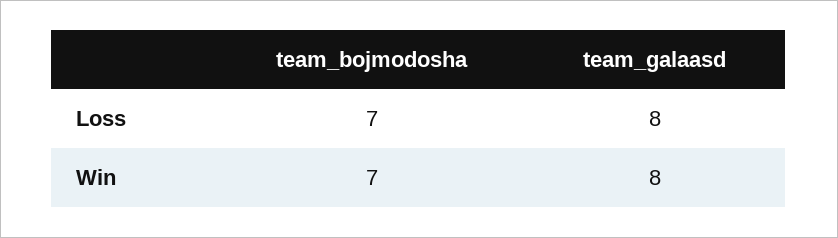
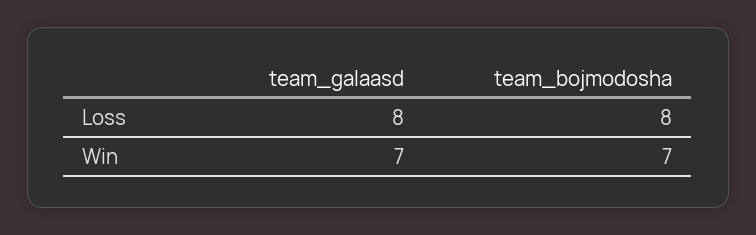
  {
    "team_bojmodosha": {
-     "Loss": 7,
+     "Loss": 8,
      "Win": 7
    },
    "team_galaasd": {
      "Loss": 8,
-     "Win": 8
+     "Win": 7
    }
  }

